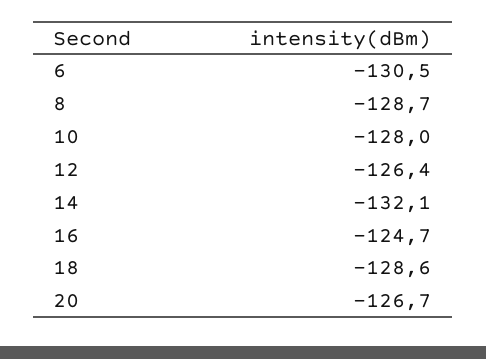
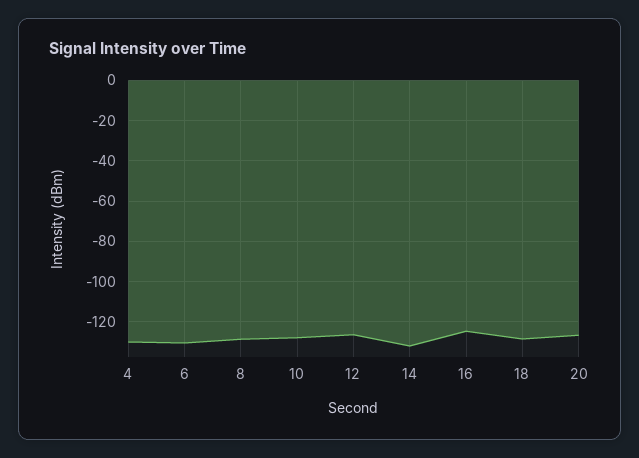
  {
    "6": -130.5,
    "8": -128.7,
    "10": -128,
    "12": -126.4,
    "14": -132.1,
    "16": -124.7,
    "18": -128.6,
-   "20": -126.7
+   "20": -126.7,
+   "4": -130
  }

